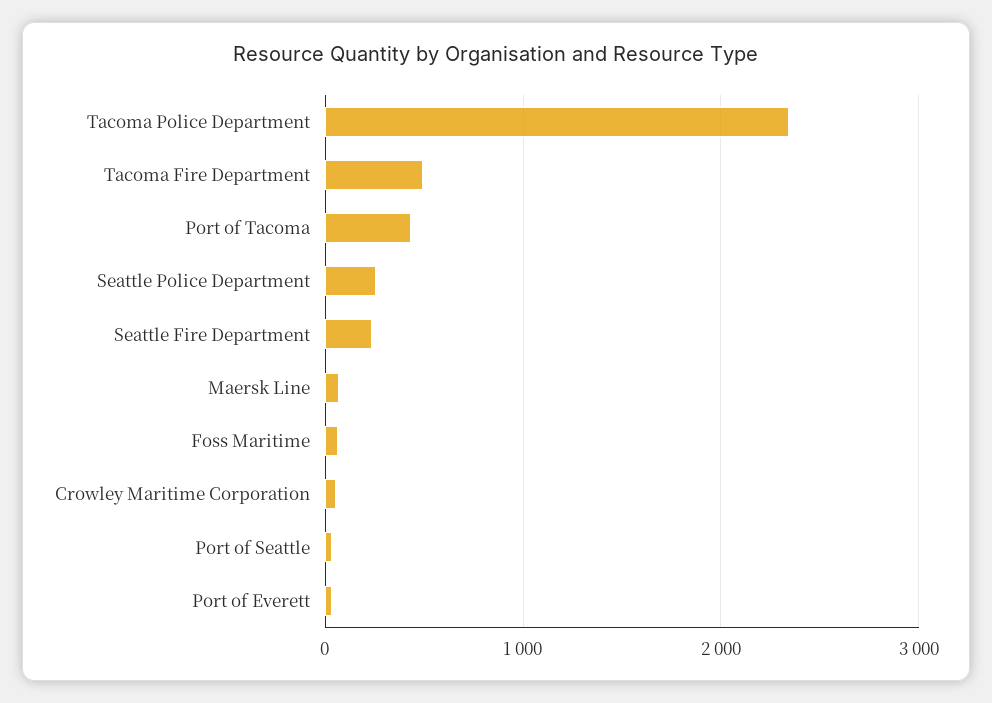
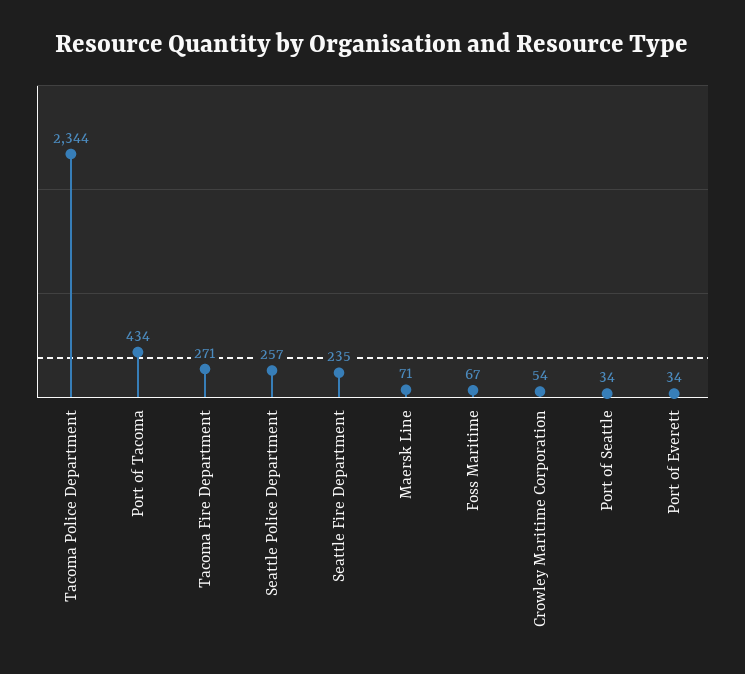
  {
    "Tacoma Police Department": 2344,
-   "Tacoma Fire Department": 500,
+   "Tacoma Fire Department": 271,
    "Port of Tacoma": 434,
    "Seattle Police Department": 257,
    "Seattle Fire Department": 235,
    "Maersk Line": 71,
    "Foss Maritime": 67,
    "Crowley Maritime Corporation": 54,
    "Port of Seattle": 34,
    "Port of Everett": 34
  }

